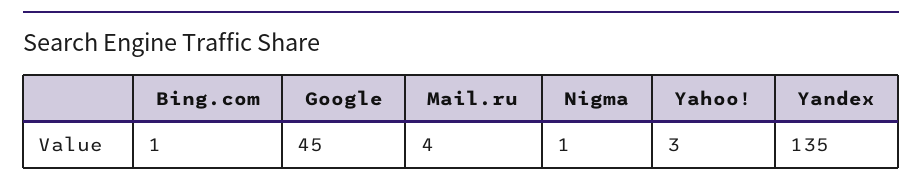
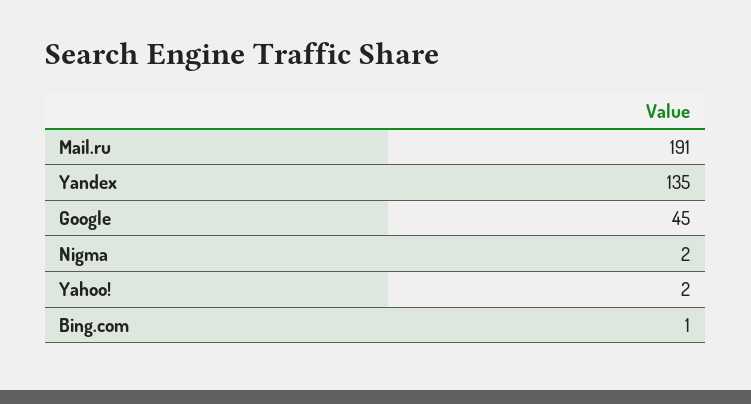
  {
    "Bing.com": 1,
    "Google": 45,
-   "Mail.ru": 4,
+   "Mail.ru": 191,
-   "Nigma": 1,
+   "Nigma": 2,
-   "Yahoo!": 3,
+   "Yahoo!": 2,
    "Yandex": 135
  }

